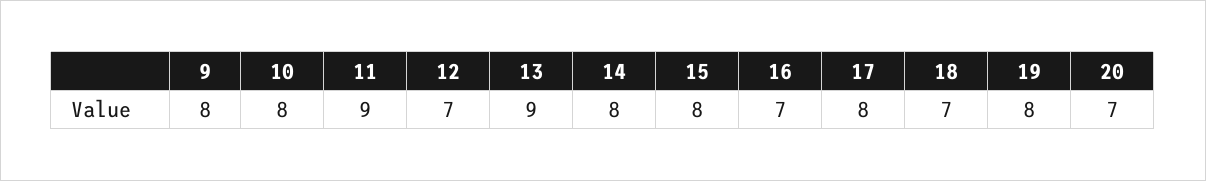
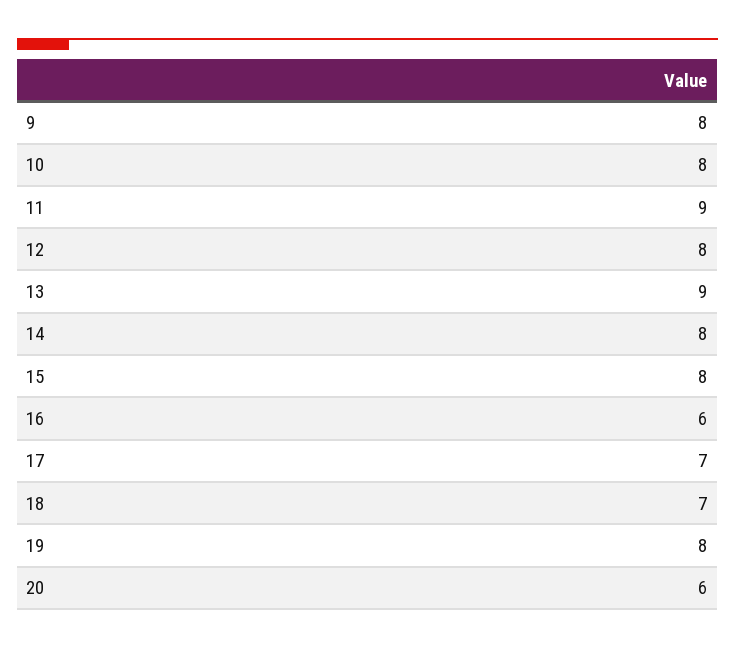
  {
    "9": 8,
    "10": 8,
    "11": 9,
-   "12": 7,
+   "12": 8,
    "13": 9,
    "14": 8,
    "15": 8,
-   "16": 7,
+   "16": 6,
-   "17": 8,
+   "17": 7,
    "18": 7,
    "19": 8,
-   "20": 7
+   "20": 6
  }

